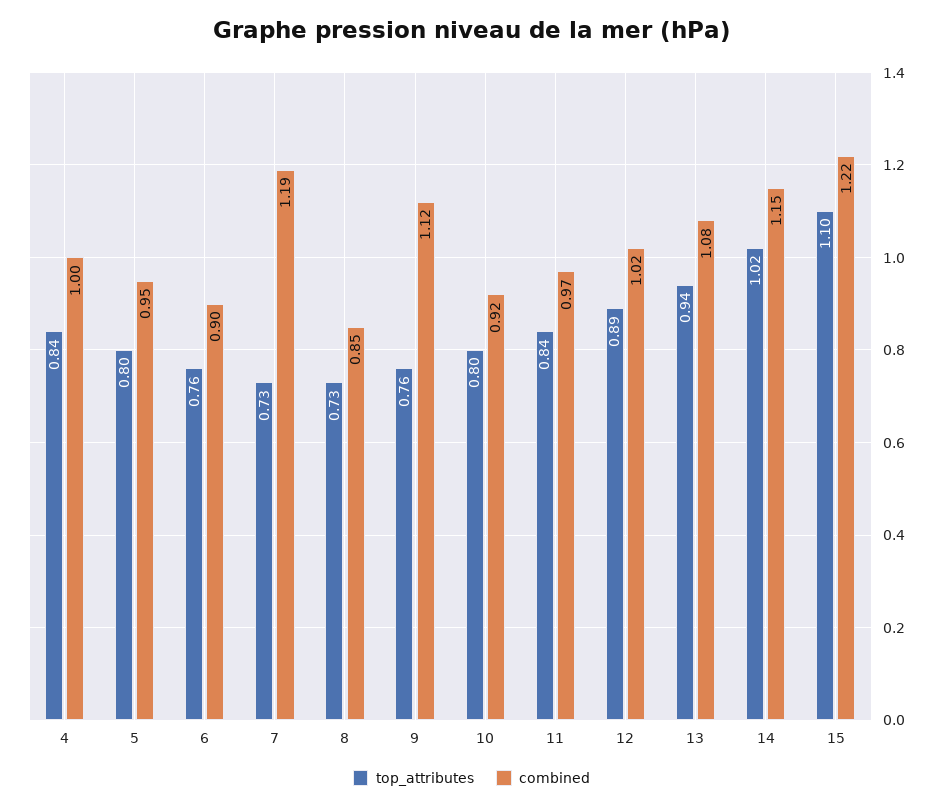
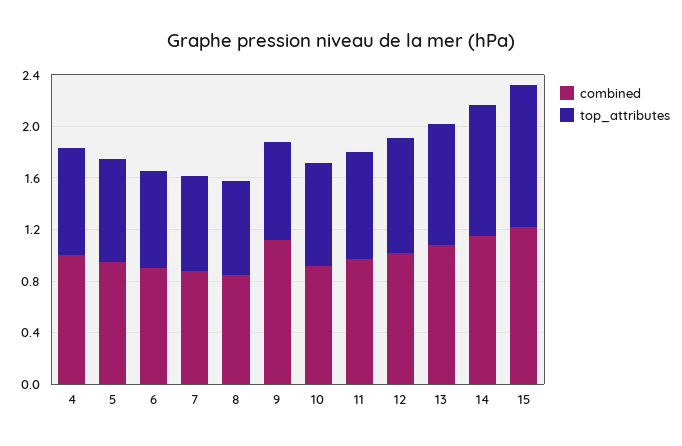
  {
    "top_attributes": {
      "4": 0.84,
      "5": 0.8,
      "6": 0.76,
      "7": 0.73,
      "8": 0.73,
      "9": 0.76,
      "10": 0.8,
      "11": 0.84,
      "12": 0.89,
      "13": 0.94,
      "14": 1.02,
      "15": 1.1
    },
    "combined": {
      "4": 1,
      "5": 0.95,
      "6": 0.9,
-     "7": 1.19,
+     "7": 0.9,
      "8": 0.85,
      "9": 1.12,
      "10": 0.92,
      "11": 0.97,
      "12": 1.02,
      "13": 1.08,
      "14": 1.15,
      "15": 1.22
    }
  }

